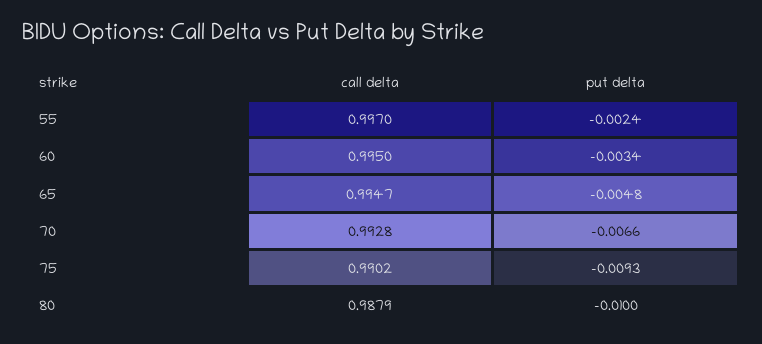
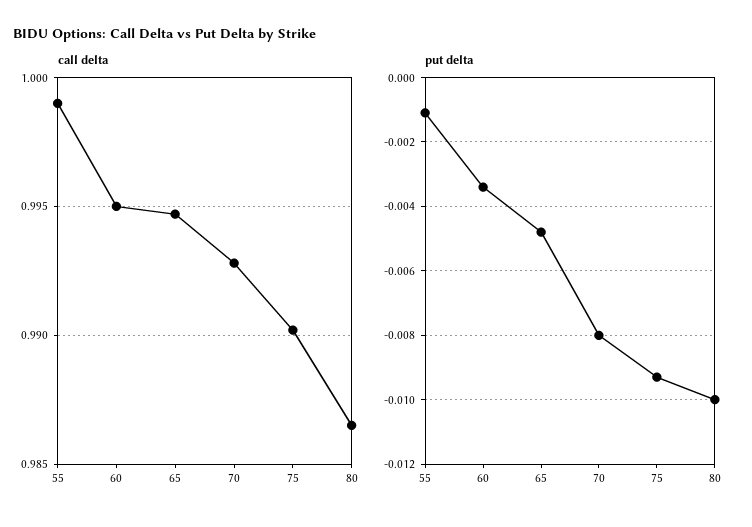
  {
    "call delta": {
-     "55": 0.997,
+     "55": 0.999,
      "60": 0.995,
      "65": 0.9947,
      "70": 0.9928,
      "75": 0.9902,
-     "80": 0.9879
+     "80": 0.9865
    },
    "put delta": {
-     "55": -0.0024,
+     "55": -0.001,
      "60": -0.0034,
      "65": -0.0048,
-     "70": -0.0066,
+     "70": -0.008,
      "75": -0.0093,
      "80": -0.01
    }
  }

